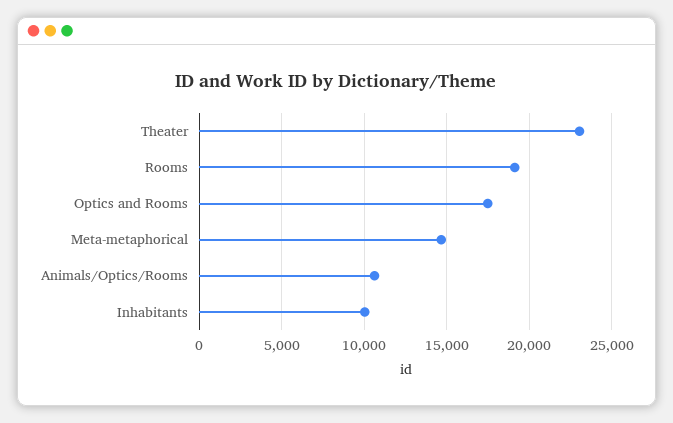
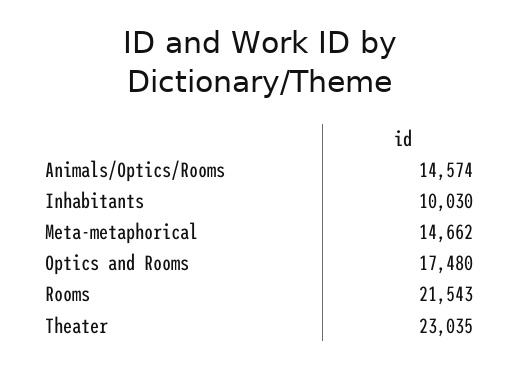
  {
    "Theater": 23035,
-   "Rooms": 19000,
+   "Rooms": 21543,
    "Optics and Rooms": 17480,
    "Meta-metaphorical": 14662,
-   "Animals/Optics/Rooms": 10500,
+   "Animals/Optics/Rooms": 14574,
    "Inhabitants": 10030
  }

